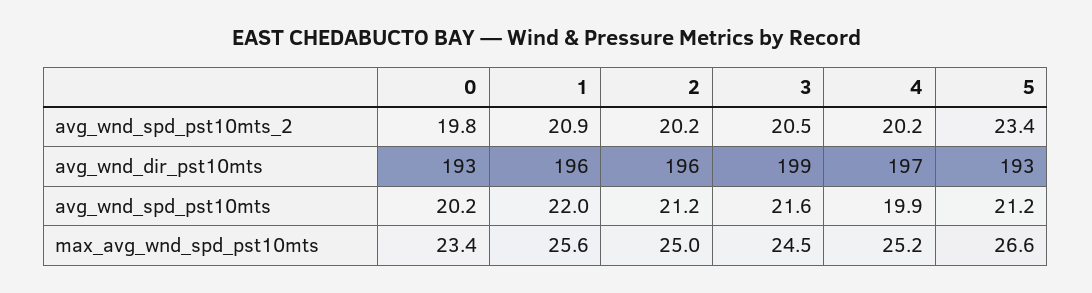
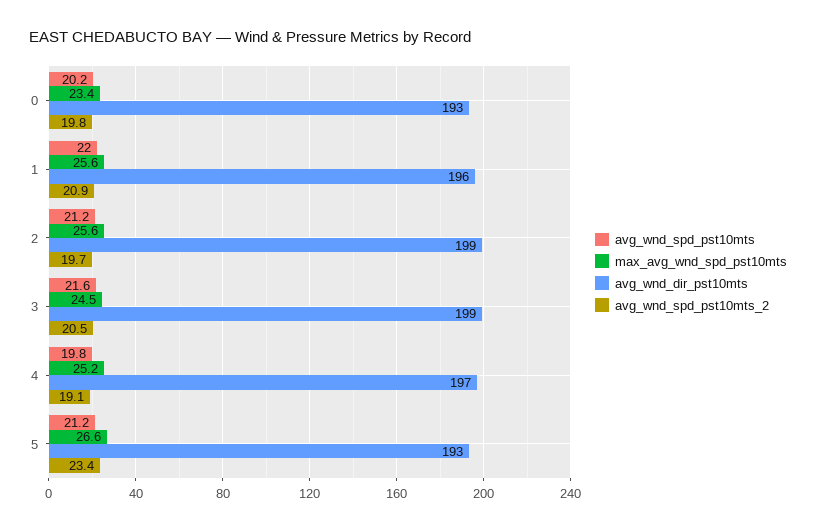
  {
    "avg_wnd_spd_pst10mts_2": {
      "0": 19.8,
      "1": 20.9,
-     "2": 20.2,
+     "2": 19.7,
      "3": 20.5,
-     "4": 20.2,
+     "4": 19.1,
      "5": 23.4
    },
    "avg_wnd_dir_pst10mts": {
      "0": 193,
      "1": 196,
-     "2": 196,
+     "2": 199,
      "3": 199,
      "4": 197,
      "5": 193
    },
    "avg_wnd_spd_pst10mts": {
      "0": 20.2,
      "1": 22,
      "2": 21.2,
      "3": 21.6,
-     "4": 19.9,
+     "4": 19.8,
      "5": 21.2
    },
    "max_avg_wnd_spd_pst10mts": {
      "0": 23.4,
      "1": 25.6,
-     "2": 25,
+     "2": 25.6,
      "3": 24.5,
      "4": 25.2,
      "5": 26.6
    }
  }

